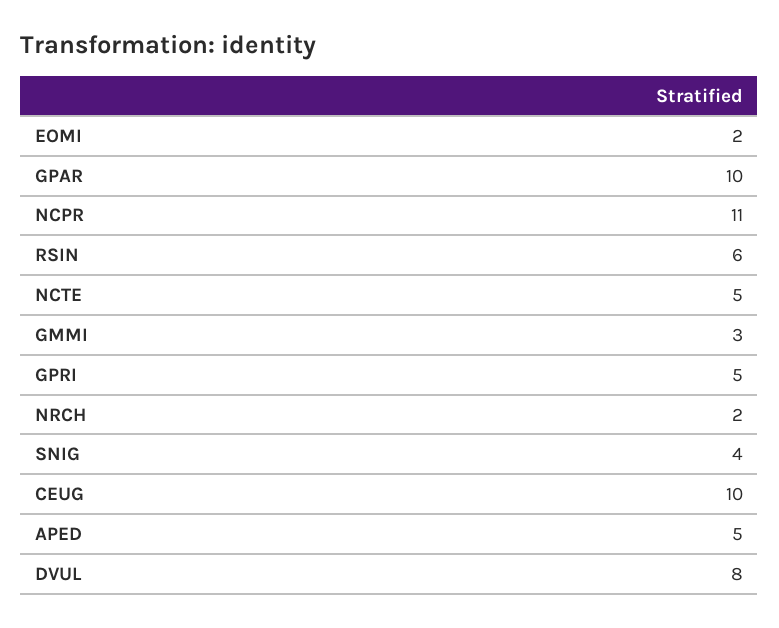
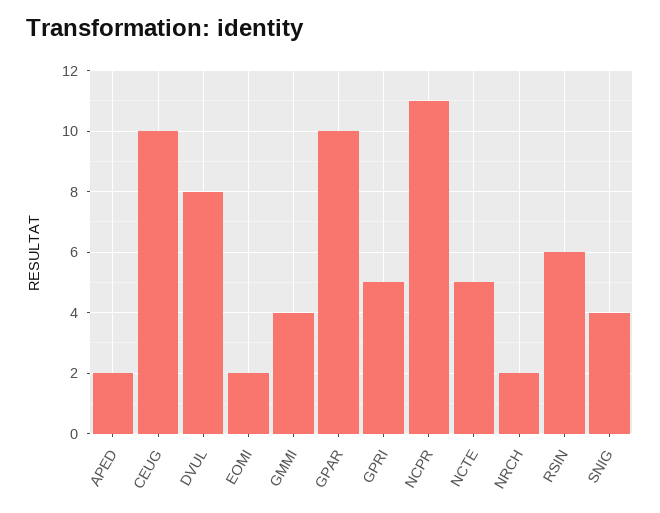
  {
    "EOMI": 2,
    "GPAR": 10,
    "NCPR": 11,
    "RSIN": 6,
    "NCTE": 5,
-   "GMMI": 3,
+   "GMMI": 4,
    "GPRI": 5,
    "NRCH": 2,
    "SNIG": 4,
    "CEUG": 10,
-   "APED": 5,
+   "APED": 2,
    "DVUL": 8
  }

